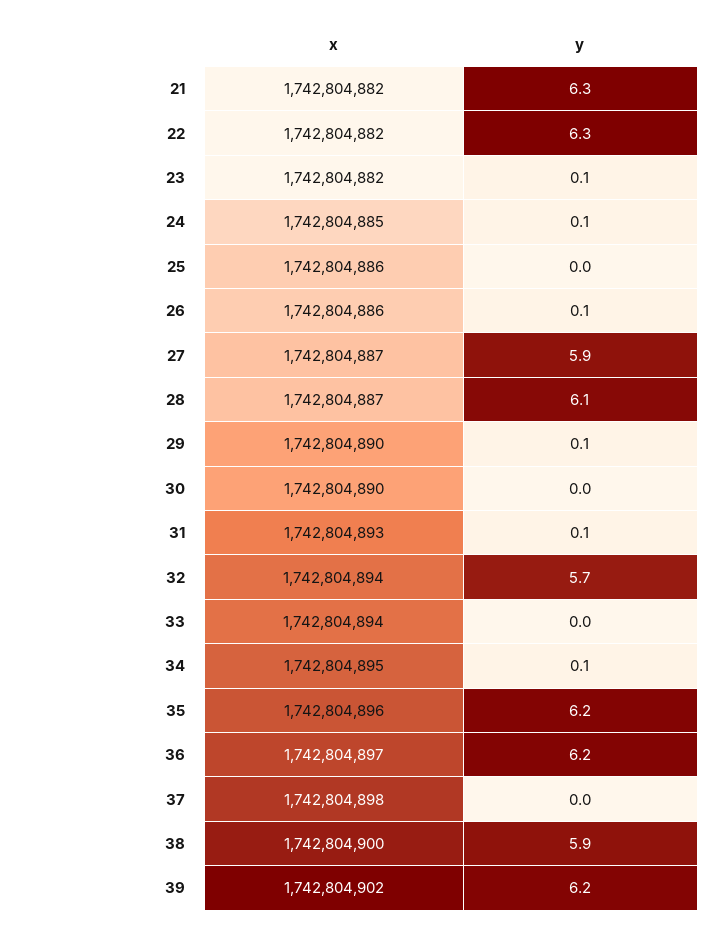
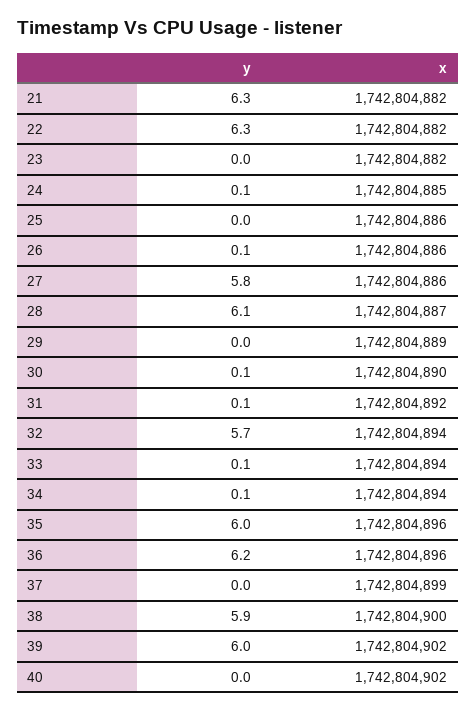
  {
    "x": {
      "21": 1742804882,
      "22": 1742804882,
      "23": 1742804882,
      "24": 1742804885,
      "25": 1742804886,
      "26": 1742804886,
-     "27": 1742804887,
+     "27": 1742804886,
      "28": 1742804887,
-     "29": 1742804890,
+     "29": 1742804889,
      "30": 1742804890,
-     "31": 1742804893,
+     "31": 1742804892,
      "32": 1742804894,
      "33": 1742804894,
-     "34": 1742804895,
+     "34": 1742804894,
      "35": 1742804896,
-     "36": 1742804897,
+     "36": 1742804896,
-     "37": 1742804898,
+     "37": 1742804899,
      "38": 1742804900,
-     "39": 1742804902
+     "39": 1742804902,
+     "40": 1742804902
    },
    "y": {
      "21": 6.3,
      "22": 6.3,
-     "23": 0.1,
+     "23": 0,
      "24": 0.1,
      "25": 0,
      "26": 0.1,
-     "27": 5.9,
+     "27": 5.8,
      "28": 6.1,
-     "29": 0.1,
+     "29": 0,
-     "30": 0,
+     "30": 0.1,
      "31": 0.1,
      "32": 5.7,
-     "33": 0,
+     "33": 0.1,
      "34": 0.1,
-     "35": 6.2,
+     "35": 6,
      "36": 6.2,
      "37": 0,
      "38": 5.9,
-     "39": 6.2
+     "39": 6,
+     "40": 0
    }
  }

